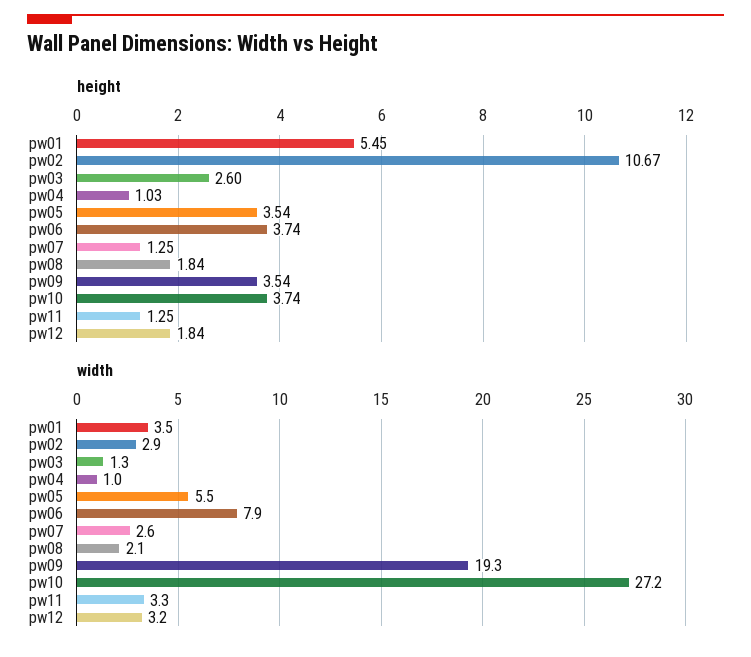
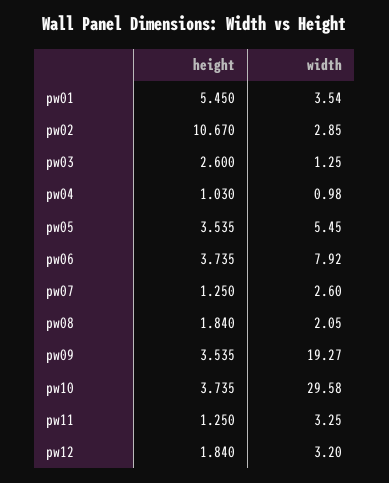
  {
    "height": {
      "pw01": 5.45,
      "pw02": 10.67,
      "pw03": 2.6,
      "pw04": 1.03,
      "pw05": 3.535,
      "pw06": 3.735,
      "pw07": 1.25,
      "pw08": 1.84,
      "pw09": 3.535,
      "pw10": 3.735,
      "pw11": 1.25,
      "pw12": 1.84
    },
    "width": {
      "pw01": 3.54,
      "pw02": 2.85,
      "pw03": 1.25,
      "pw04": 0.98,
      "pw05": 5.45,
      "pw06": 7.92,
      "pw07": 2.6,
      "pw08": 2.05,
      "pw09": 19.27,
-     "pw10": 27.2,
+     "pw10": 29.58,
      "pw11": 3.25,
      "pw12": 3.2
    }
  }

